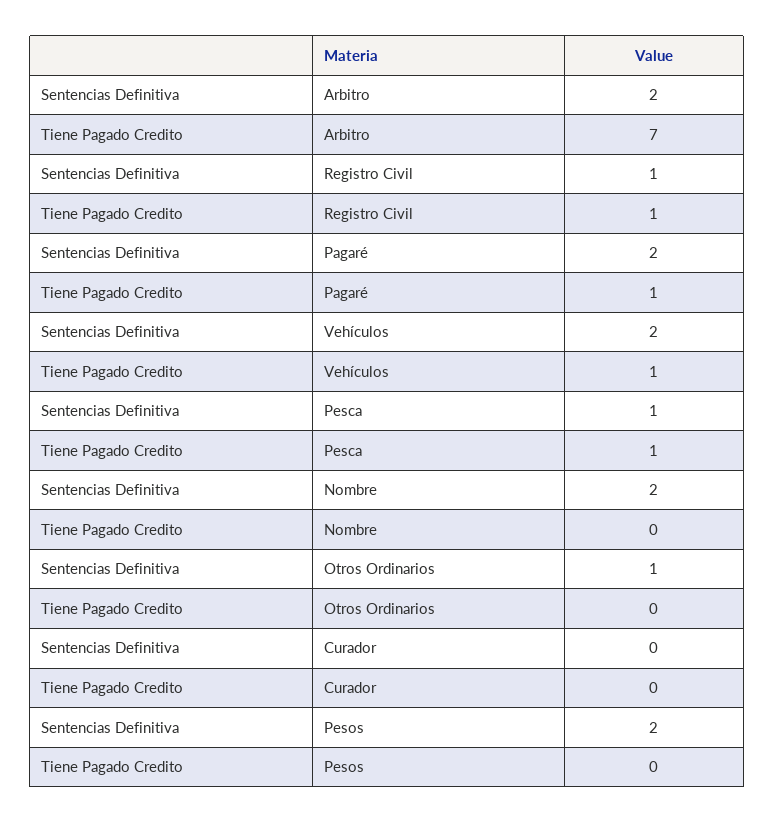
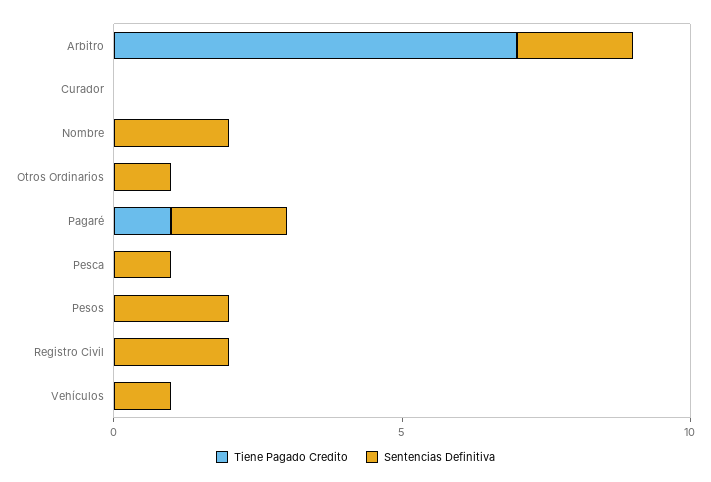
  {
    "Sentencias Definitiva": {
      "Arbitro": 2,
-     "Registro Civil": 1,
+     "Registro Civil": 2,
      "Pagaré": 2,
-     "Vehículos": 2,
+     "Vehículos": 1,
      "Pesca": 1,
      "Nombre": 2,
      "Otros Ordinarios": 1,
      "Curador": 0,
      "Pesos": 2
    },
    "Tiene Pagado Credito": {
      "Arbitro": 7,
-     "Registro Civil": 1,
+     "Registro Civil": 0,
      "Pagaré": 1,
-     "Vehículos": 1,
+     "Vehículos": 0,
-     "Pesca": 1,
+     "Pesca": 0,
      "Nombre": 0,
      "Otros Ordinarios": 0,
      "Curador": 0,
      "Pesos": 0
    }
  }

